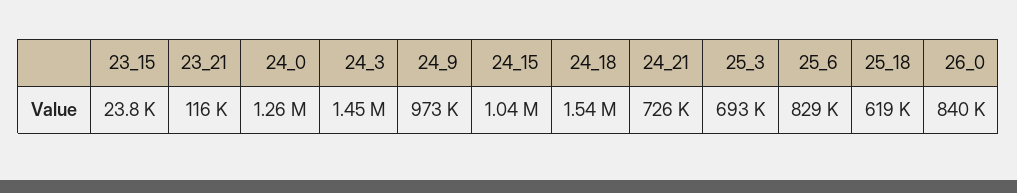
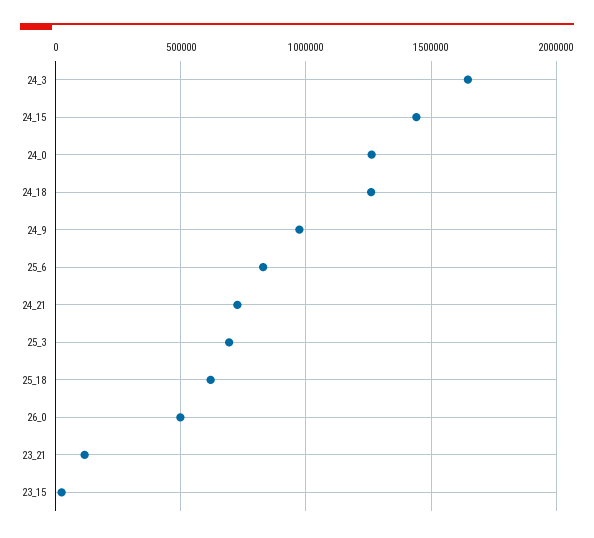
  {
    "23_15": 23800,
    "23_21": 116000,
    "24_0": 1260000,
-   "24_3": 1450000,
+   "24_3": 1650000,
    "24_9": 973000,
-   "24_15": 1040000,
+   "24_15": 1450000,
-   "24_18": 1540000,
+   "24_18": 1250000,
    "24_21": 726000,
    "25_3": 693000,
    "25_6": 829000,
    "25_18": 619000,
-   "26_0": 840000
+   "26_0": 500000
  }

